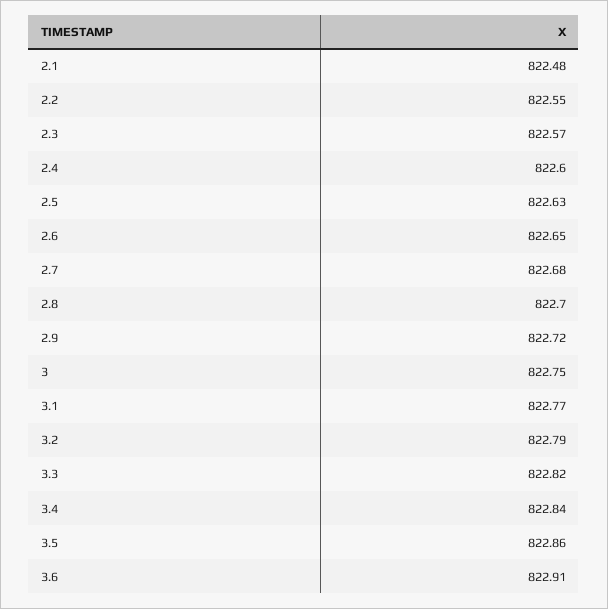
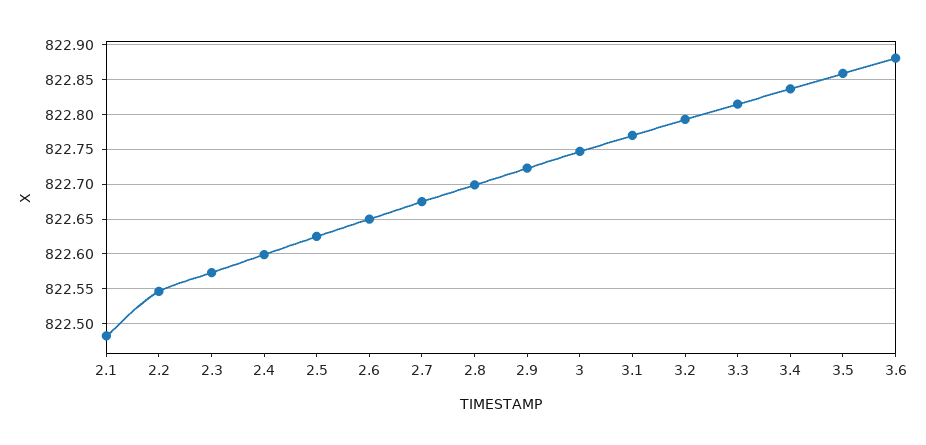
  {
    "2.1": 822.48,
    "2.2": 822.55,
    "2.3": 822.57,
    "2.4": 822.6,
    "2.5": 822.63,
    "2.6": 822.65,
    "2.7": 822.68,
    "2.8": 822.7,
    "2.9": 822.72,
    "3": 822.75,
    "3.1": 822.77,
    "3.2": 822.79,
    "3.3": 822.82,
    "3.4": 822.84,
    "3.5": 822.86,
-   "3.6": 822.91
+   "3.6": 822.88
  }

